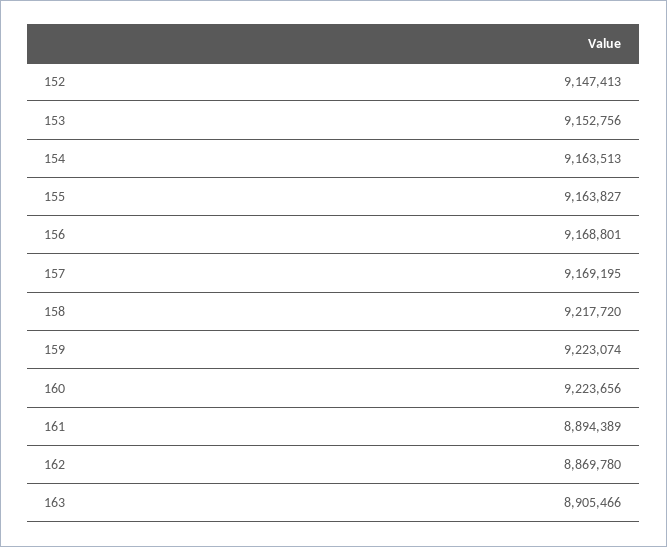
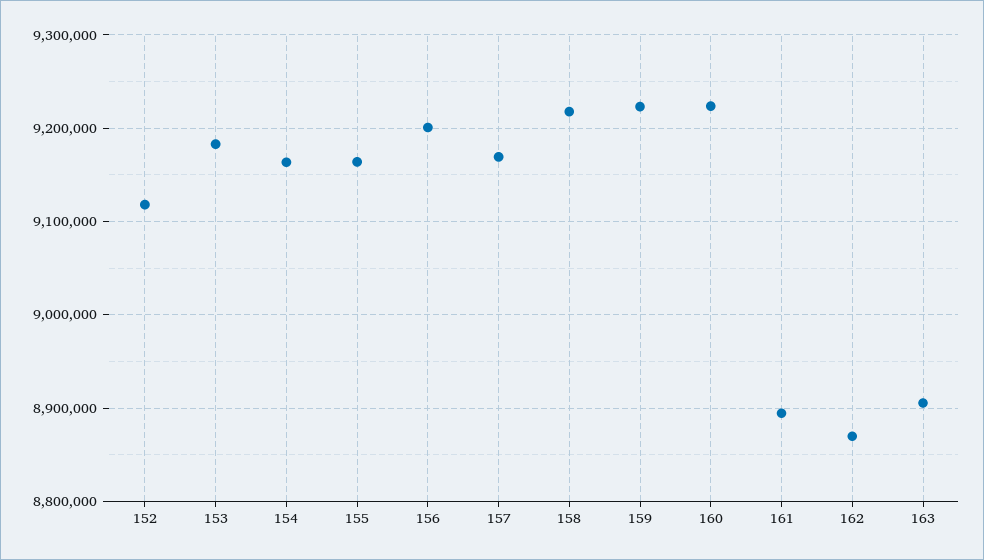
  {
-   "152": 9147413,
+   "152": 9120000,
-   "153": 9152756,
+   "153": 9180000,
    "154": 9163513,
    "155": 9163827,
-   "156": 9168801,
+   "156": 9200000,
    "157": 9169195,
    "158": 9217720,
    "159": 9223074,
    "160": 9223656,
    "161": 8894389,
    "162": 8869780,
    "163": 8905466
  }

